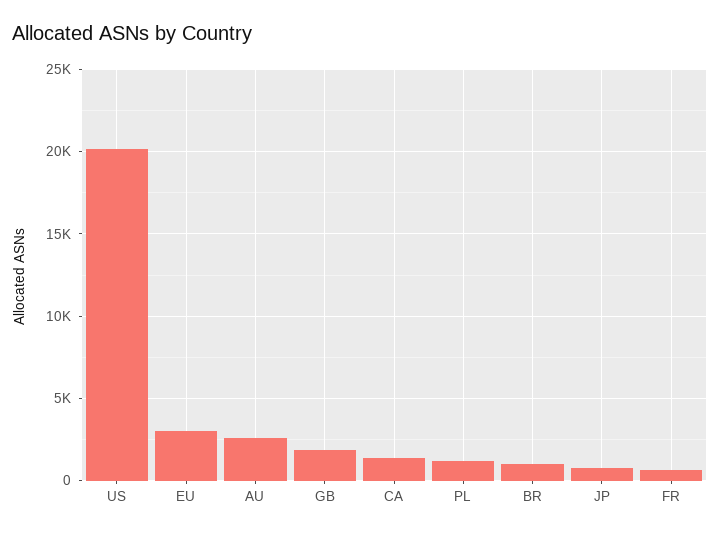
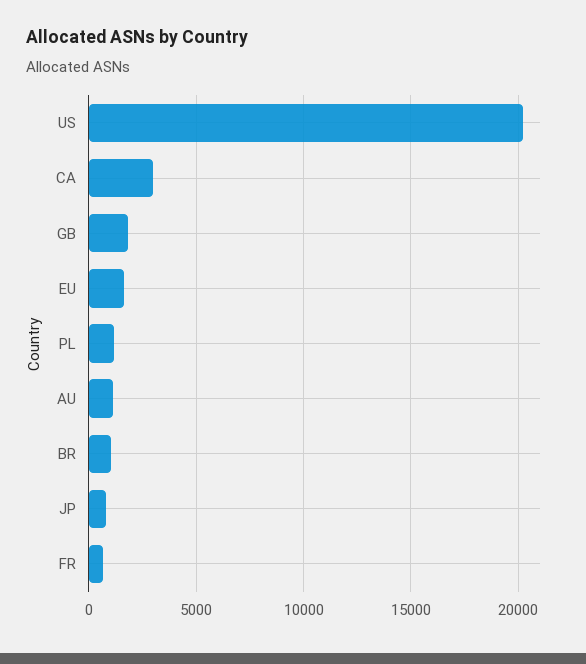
  {
    "US": 20000,
-   "EU": 3000,
+   "EU": 1500,
-   "AU": 2500,
+   "AU": 1000,
    "GB": 2000,
-   "CA": 1500,
+   "CA": 3000,
    "PL": 1000,
    "BR": 1000,
    "JP": 1000,
    "FR": 500
  }

